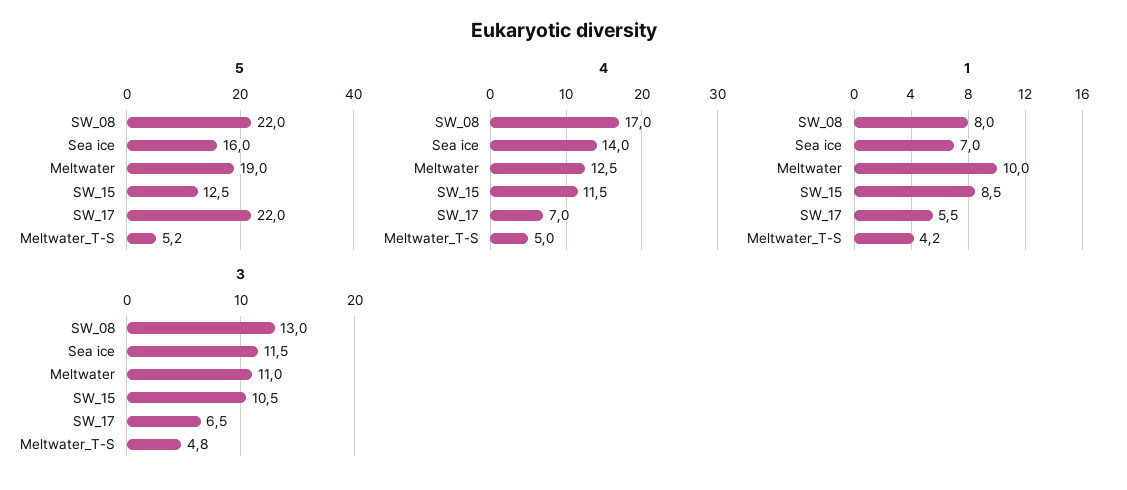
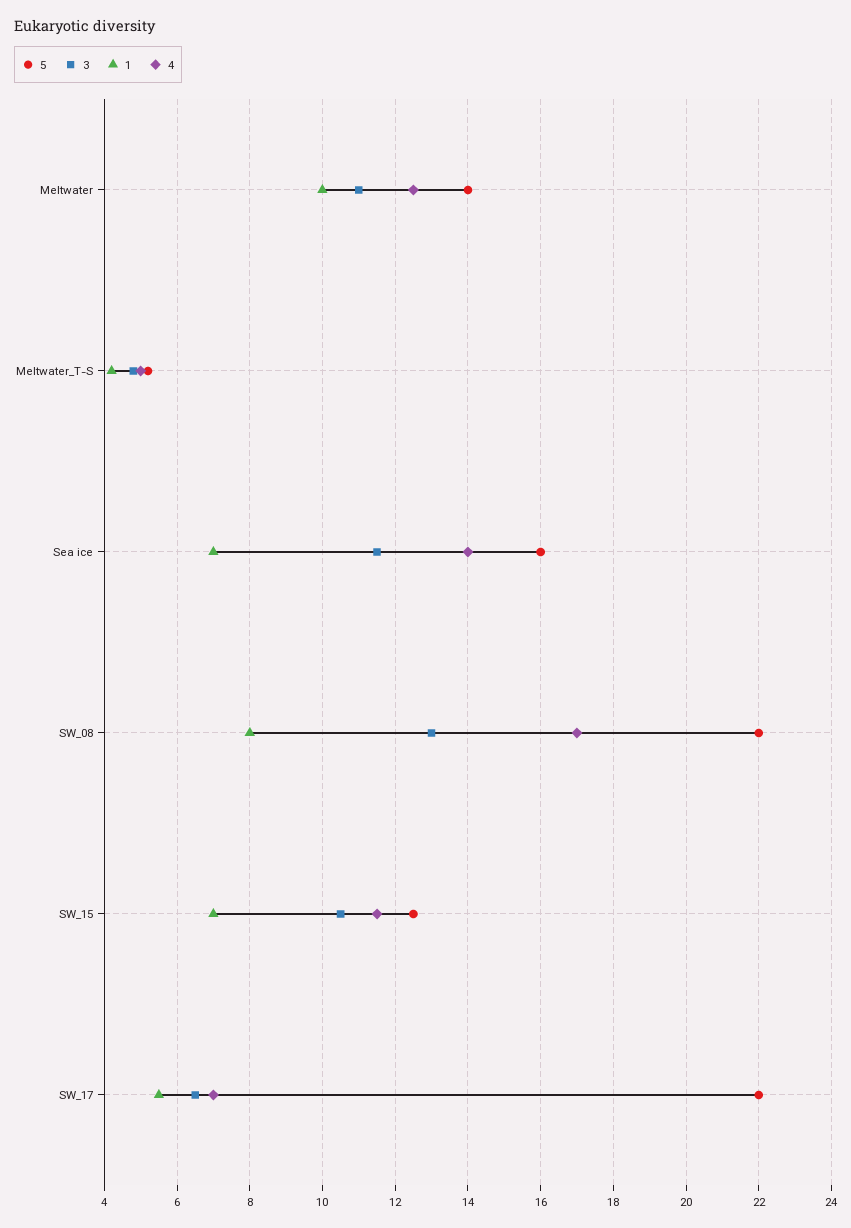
  {
    "5": {
      "SW_08": 22,
      "Sea ice": 16,
-     "Meltwater": 19,
+     "Meltwater": 14,
      "SW_15": 12.5,
      "SW_17": 22,
      "Meltwater_T-S": 5.2
    },
    "4": {
      "SW_08": 17,
      "Sea ice": 14,
      "Meltwater": 12.5,
      "SW_15": 11.5,
      "SW_17": 7,
      "Meltwater_T-S": 5
    },
    "1": {
      "SW_08": 8,
      "Sea ice": 7,
      "Meltwater": 10,
-     "SW_15": 8.5,
+     "SW_15": 7,
      "SW_17": 5.5,
      "Meltwater_T-S": 4.2
    },
    "3": {
      "SW_08": 13,
      "Sea ice": 11.5,
      "Meltwater": 11,
      "SW_15": 10.5,
      "SW_17": 6.5,
      "Meltwater_T-S": 4.8
    }
  }

